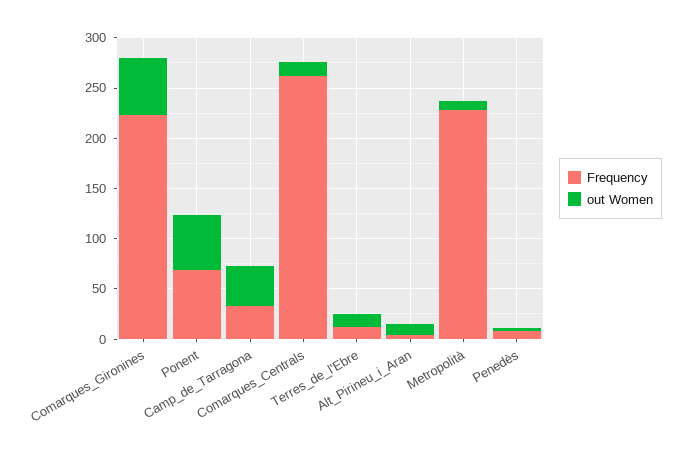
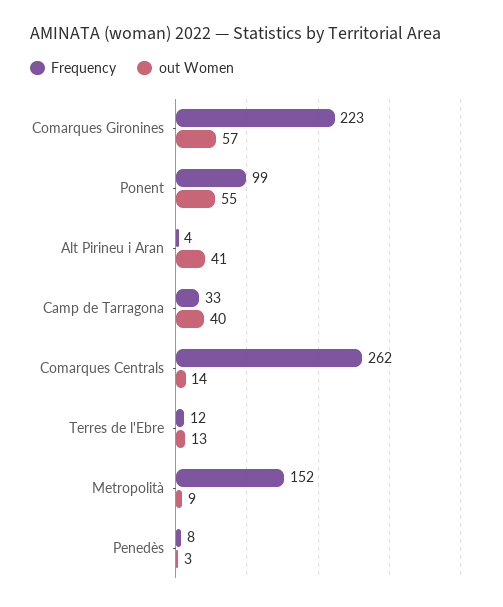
  {
    "Frequency": {
      "Comarques_Gironines": 223,
-     "Ponent": 70,
+     "Ponent": 99,
      "Camp_de_Tarragona": 33,
      "Comarques_Centrals": 262,
      "Terres_de_l'Ebre": 12,
      "Alt_Pirineu_i_Aran": 4,
-     "Metropolità": 230,
+     "Metropolità": 152,
      "Penedès": 8
    },
    "out Women": {
      "Comarques_Gironines": 57,
      "Ponent": 55,
      "Camp_de_Tarragona": 40,
      "Comarques_Centrals": 14,
      "Terres_de_l'Ebre": 13,
-     "Alt_Pirineu_i_Aran": 10,
+     "Alt_Pirineu_i_Aran": 41,
      "Metropolità": 9,
      "Penedès": 3
    }
  }

